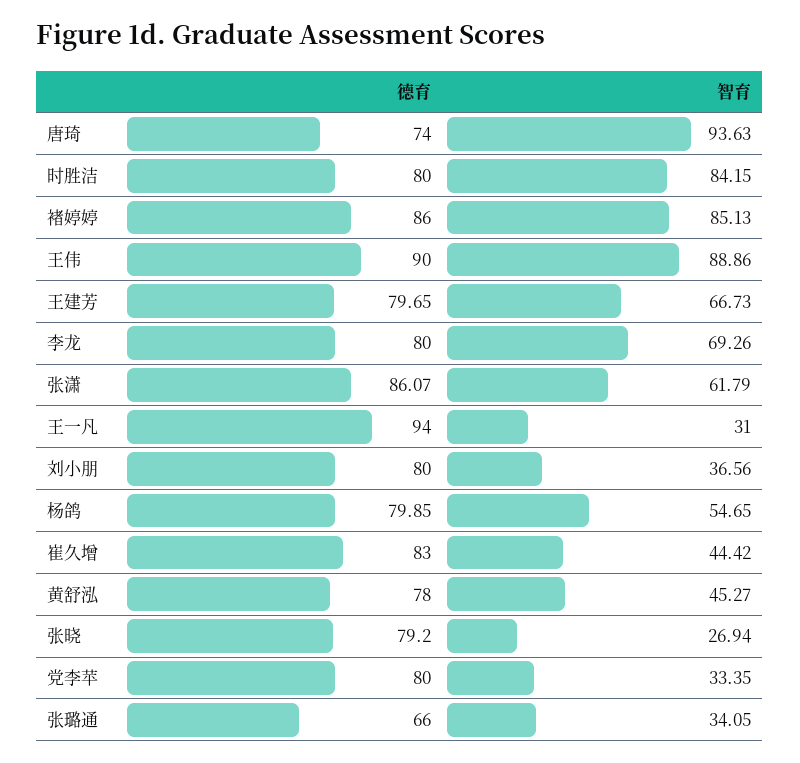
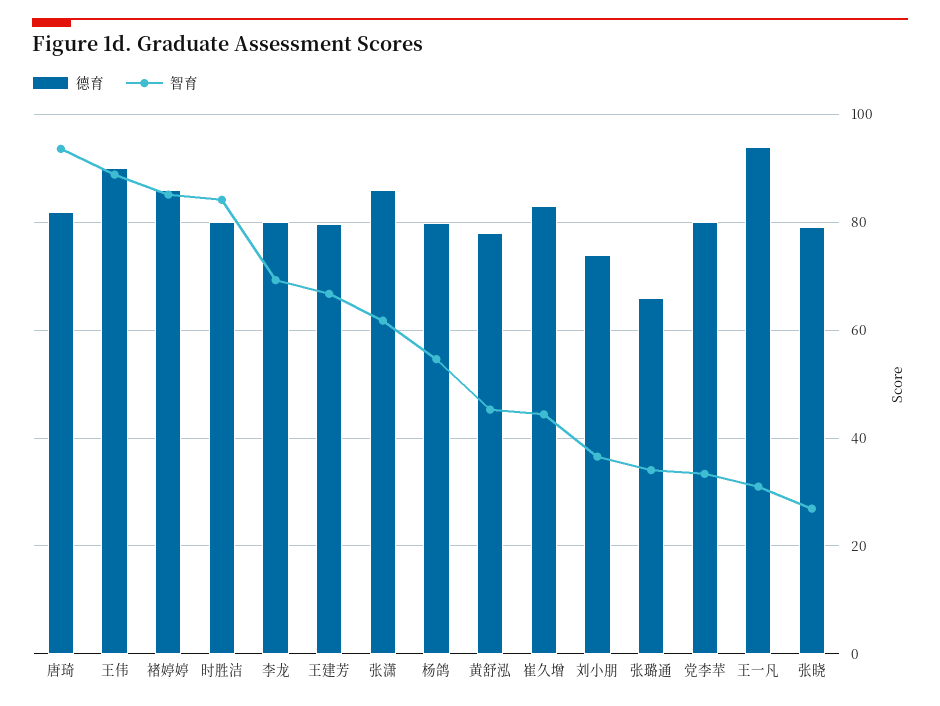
  {
    "德育": {
-     "唐琦": 74,
+     "唐琦": 82,
      "时胜洁": 80,
      "褚婷婷": 86,
      "王伟": 90,
      "王建芳": 79.65,
      "李龙": 80,
      "张潇": 86.07,
      "王一凡": 94,
-     "刘小朋": 80,
+     "刘小朋": 74,
      "杨鸽": 79.85,
      "崔久增": 83,
      "黄舒泓": 78,
      "张晓": 79.2,
      "党李苹": 80,
      "张璐通": 66
    },
    "智育": {
      "唐琦": 93.63,
      "时胜洁": 84.15,
      "褚婷婷": 85.13,
      "王伟": 88.86,
      "王建芳": 66.73,
      "李龙": 69.26,
      "张潇": 61.79,
      "王一凡": 31,
      "刘小朋": 36.56,
      "杨鸽": 54.65,
      "崔久增": 44.42,
      "黄舒泓": 45.27,
      "张晓": 26.94,
      "党李苹": 33.35,
      "张璐通": 34.05
    }
  }

